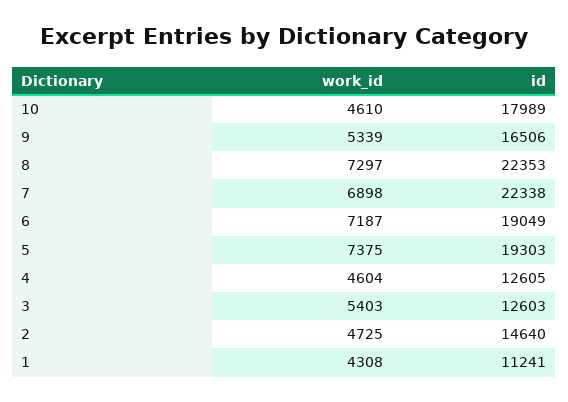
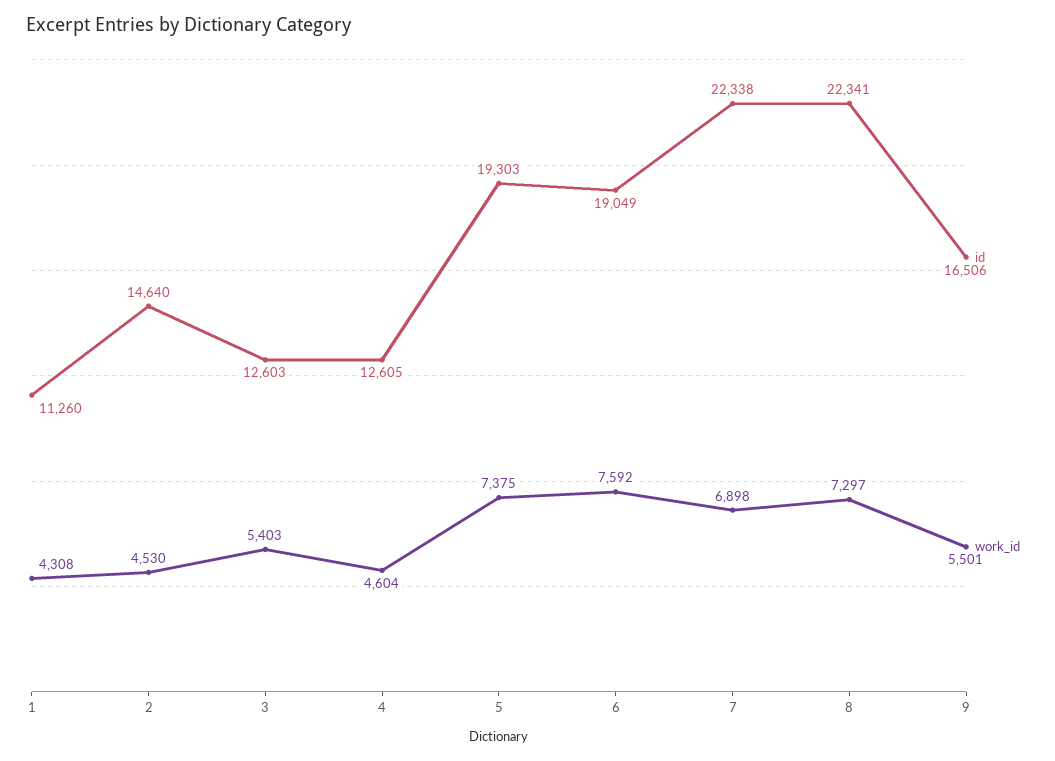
  {
    "work_id": {
-     "10": 4610,
-     "9": 5339,
+     "9": 5501,
      "8": 7297,
      "7": 6898,
-     "6": 7187,
+     "6": 7592,
      "5": 7375,
      "4": 4604,
      "3": 5403,
-     "2": 4725,
+     "2": 4530,
      "1": 4308
    },
    "id": {
-     "10": 17989,
      "9": 16506,
-     "8": 22353,
+     "8": 22341,
      "7": 22338,
      "6": 19049,
      "5": 19303,
      "4": 12605,
      "3": 12603,
      "2": 14640,
-     "1": 11241
+     "1": 11260
    }
  }

